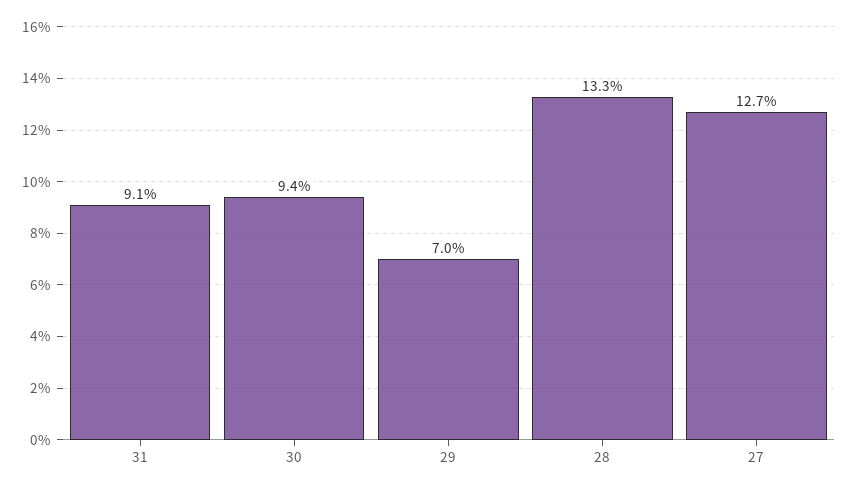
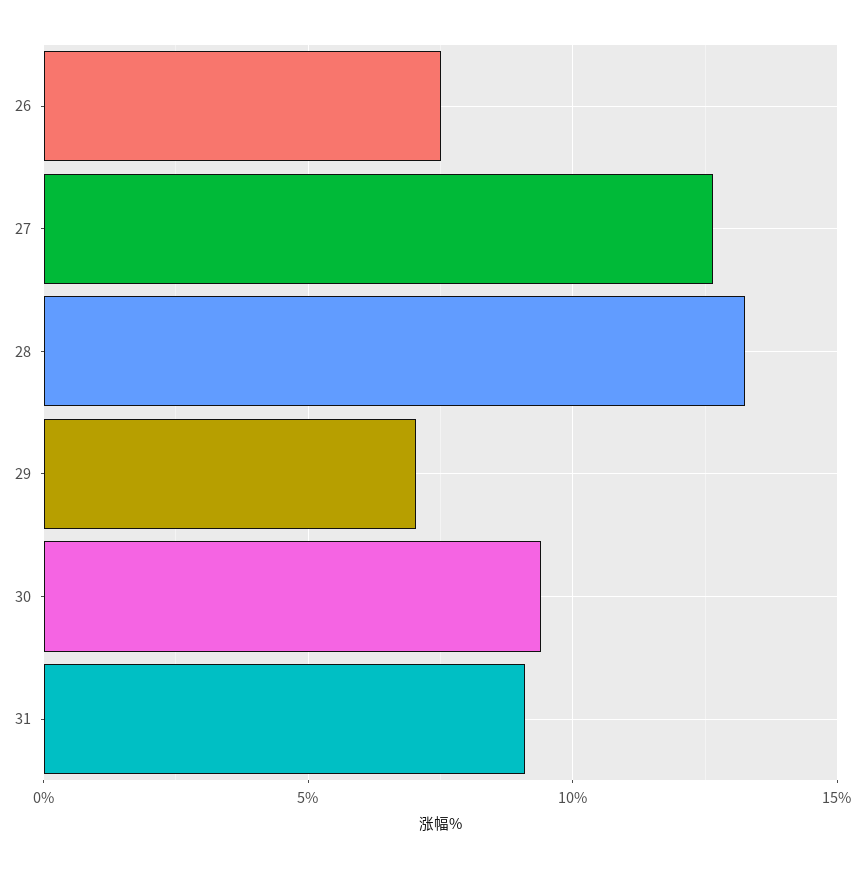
  {
    "31": 9.1,
    "30": 9.4,
    "29": 7,
    "28": 13.3,
-   "27": 12.7
+   "27": 12.7,
+   "26": 7.5
  }

